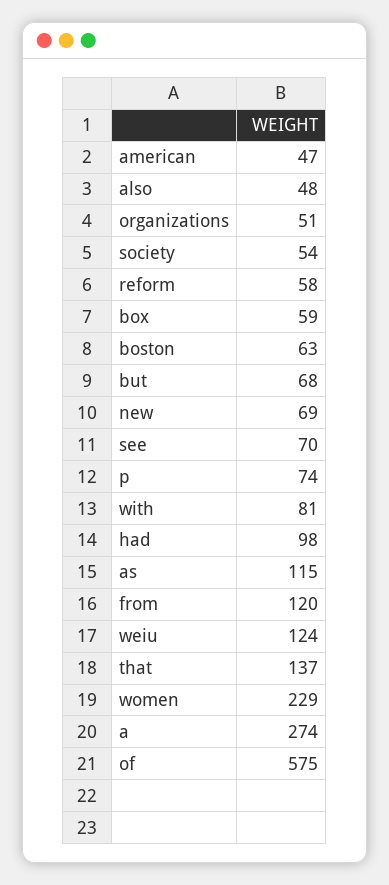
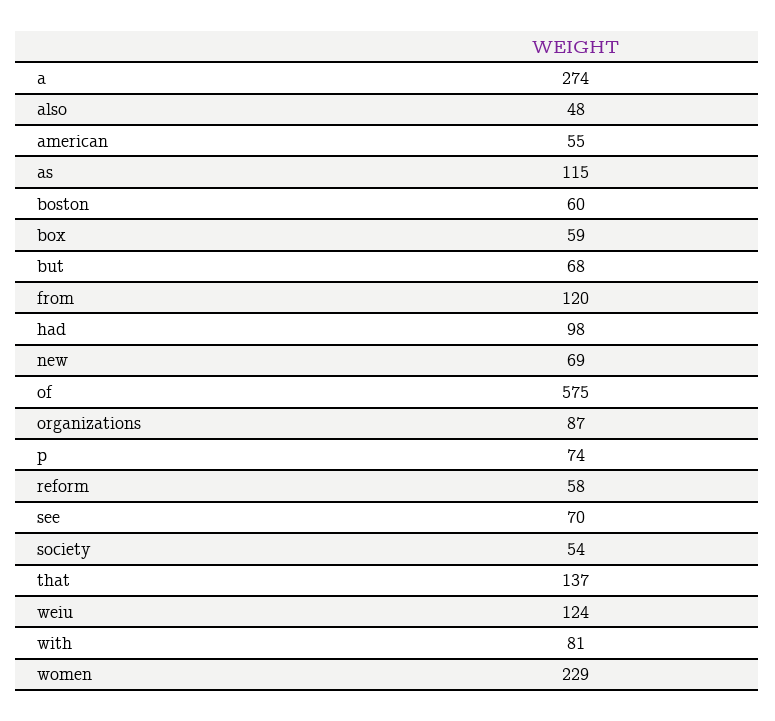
  {
-   "american": 47,
+   "american": 55,
    "also": 48,
-   "organizations": 51,
+   "organizations": 87,
    "society": 54,
    "reform": 58,
    "box": 59,
-   "boston": 63,
+   "boston": 60,
    "but": 68,
    "new": 69,
    "see": 70,
    "p": 74,
    "with": 81,
    "had": 98,
    "as": 115,
    "from": 120,
    "weiu": 124,
    "that": 137,
    "women": 229,
    "a": 274,
    "of": 575
  }

